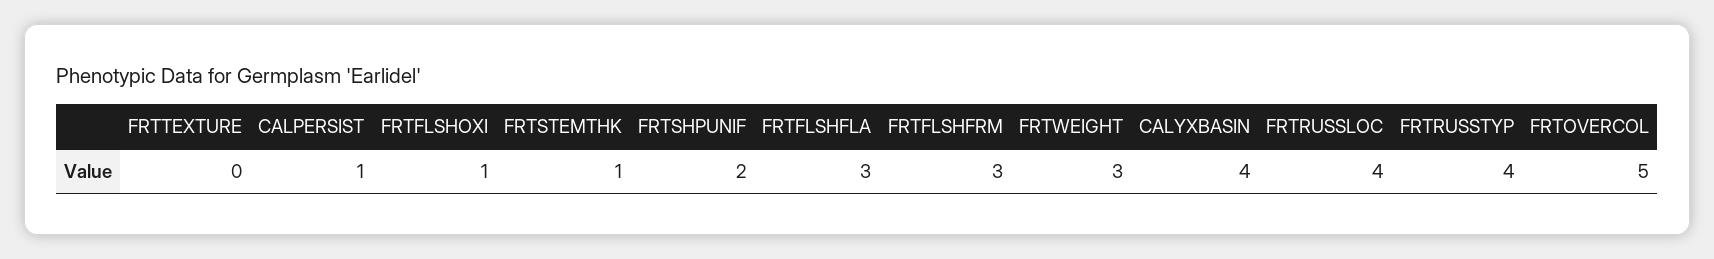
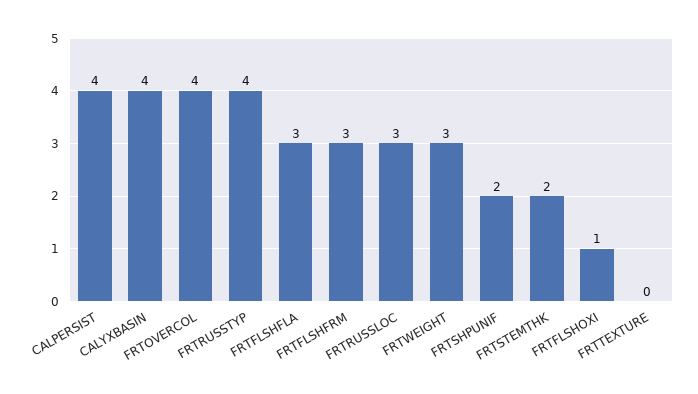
  {
    "FRTTEXTURE": 0,
-   "CALPERSIST": 1,
+   "CALPERSIST": 4,
    "FRTFLSHOXI": 1,
-   "FRTSTEMTHK": 1,
+   "FRTSTEMTHK": 2,
    "FRTSHPUNIF": 2,
    "FRTFLSHFLA": 3,
    "FRTFLSHFRM": 3,
    "FRTWEIGHT": 3,
    "CALYXBASIN": 4,
-   "FRTRUSSLOC": 4,
+   "FRTRUSSLOC": 3,
    "FRTRUSSTYP": 4,
-   "FRTOVERCOL": 5
+   "FRTOVERCOL": 4
  }

